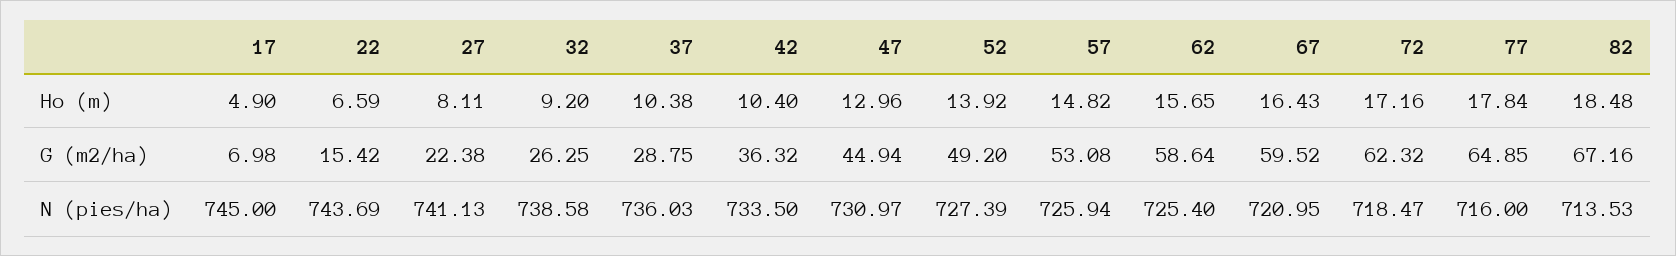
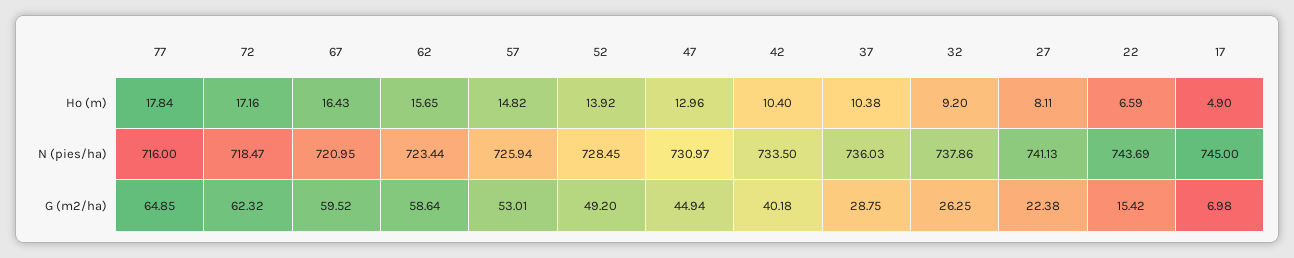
  {
    "17": {
      "Ho (m)": 4.9,
      "G (m2/ha)": 6.98,
      "N (pies/ha)": 745
    },
    "22": {
      "Ho (m)": 6.59,
      "G (m2/ha)": 15.42,
      "N (pies/ha)": 743.69
    },
    "27": {
      "Ho (m)": 8.11,
      "G (m2/ha)": 22.38,
      "N (pies/ha)": 741.13
    },
    "32": {
      "Ho (m)": 9.2,
      "G (m2/ha)": 26.25,
-     "N (pies/ha)": 738.58
+     "N (pies/ha)": 737.86
    },
    "37": {
      "Ho (m)": 10.38,
      "G (m2/ha)": 28.75,
      "N (pies/ha)": 736.03
    },
    "42": {
      "Ho (m)": 10.4,
-     "G (m2/ha)": 36.32,
+     "G (m2/ha)": 40.18,
      "N (pies/ha)": 733.5
    },
    "47": {
      "Ho (m)": 12.96,
      "G (m2/ha)": 44.94,
      "N (pies/ha)": 730.97
    },
    "52": {
      "Ho (m)": 13.92,
      "G (m2/ha)": 49.2,
-     "N (pies/ha)": 727.39
+     "N (pies/ha)": 728.45
    },
    "57": {
      "Ho (m)": 14.82,
-     "G (m2/ha)": 53.08,
+     "G (m2/ha)": 53.01,
      "N (pies/ha)": 725.94
    },
    "62": {
      "Ho (m)": 15.65,
      "G (m2/ha)": 58.64,
-     "N (pies/ha)": 725.4
+     "N (pies/ha)": 723.44
    },
    "67": {
      "Ho (m)": 16.43,
      "G (m2/ha)": 59.52,
      "N (pies/ha)": 720.95
    },
    "72": {
      "Ho (m)": 17.16,
      "G (m2/ha)": 62.32,
      "N (pies/ha)": 718.47
    },
    "77": {
      "Ho (m)": 17.84,
      "G (m2/ha)": 64.85,
      "N (pies/ha)": 716
-   },
+   }
-   "82": {
-     "Ho (m)": 18.48,
-     "G (m2/ha)": 67.16,
-     "N (pies/ha)": 713.53
-   }
  }

